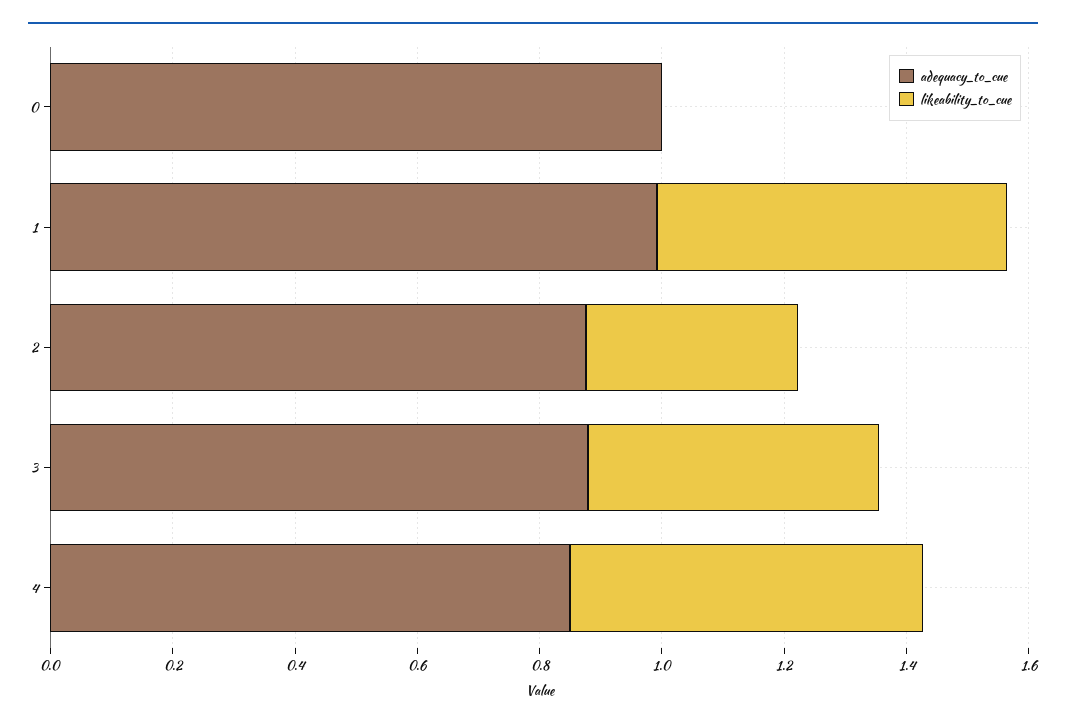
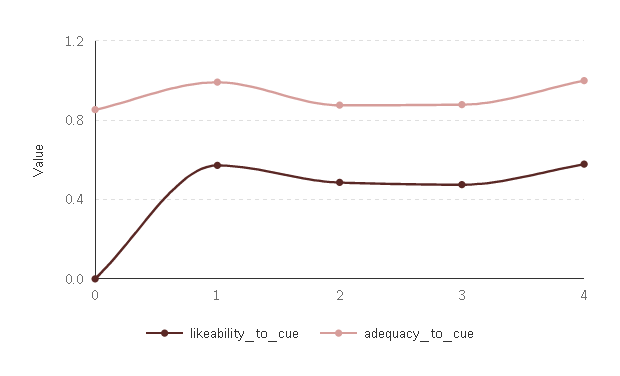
  {
    "adequacy_to_cue": {
-     "0": 1,
+     "0": 0.85,
      "1": 1,
      "2": 0.9,
      "3": 0.9,
-     "4": 0.85
+     "4": 1
    },
    "likeability_to_cue": {
      "0": 0,
      "1": 0.55,
-     "2": 0.35,
+     "2": 0.5,
      "3": 0.5,
      "4": 0.6
    }
  }

